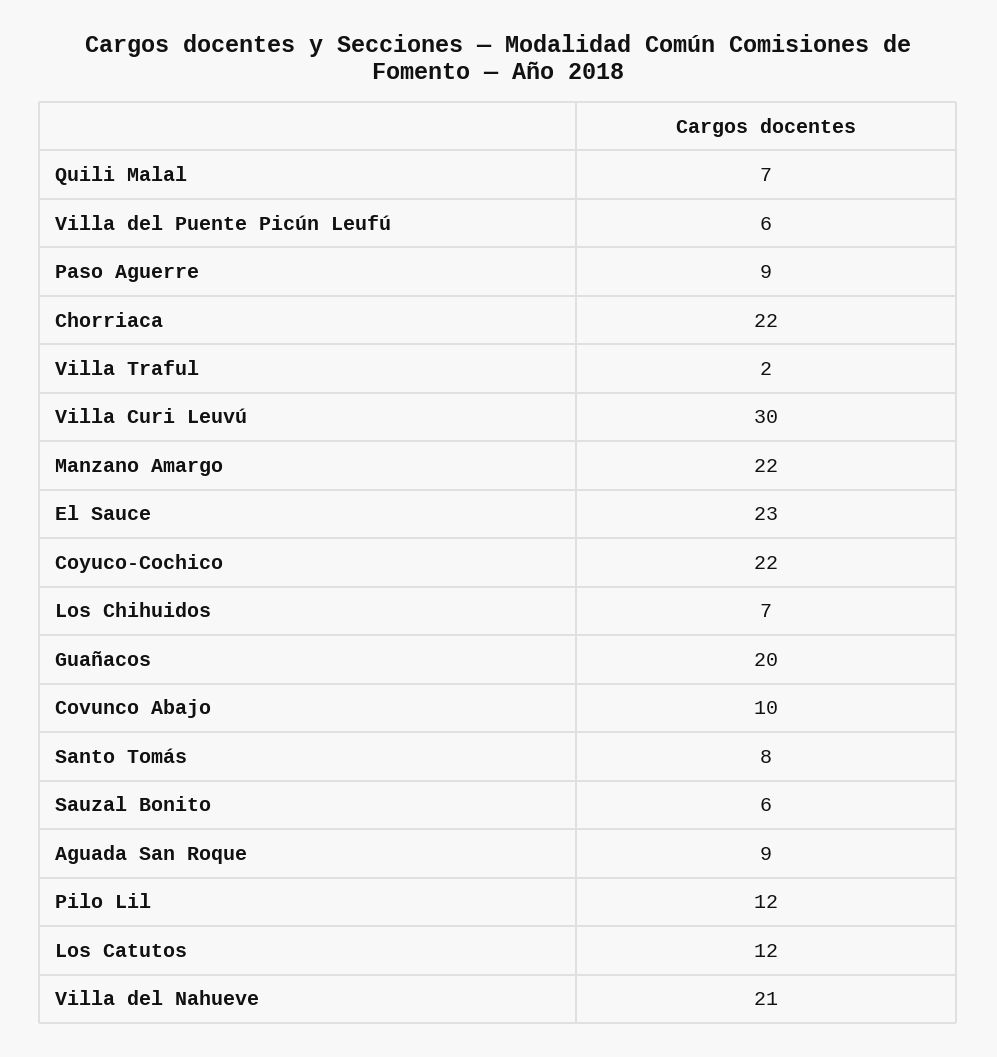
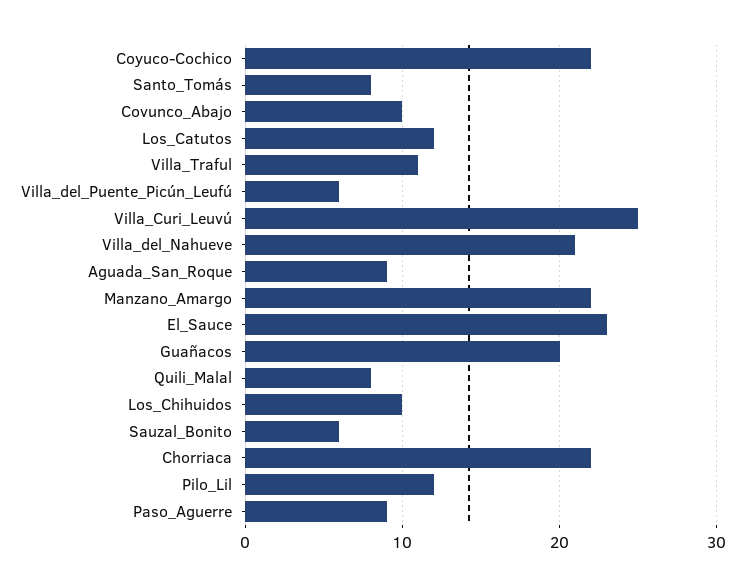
  {
-   "Quili Malal": 7,
+   "Quili Malal": 8,
    "Villa del Puente Picún Leufú": 6,
    "Paso Aguerre": 9,
    "Chorriaca": 22,
-   "Villa Traful": 2,
+   "Villa Traful": 11,
-   "Villa Curi Leuvú": 30,
+   "Villa Curi Leuvú": 25,
    "Manzano Amargo": 22,
    "El Sauce": 23,
    "Coyuco-Cochico": 22,
-   "Los Chihuidos": 7,
+   "Los Chihuidos": 10,
    "Guañacos": 20,
    "Covunco Abajo": 10,
    "Santo Tomás": 8,
    "Sauzal Bonito": 6,
    "Aguada San Roque": 9,
    "Pilo Lil": 12,
    "Los Catutos": 12,
    "Villa del Nahueve": 21
  }

